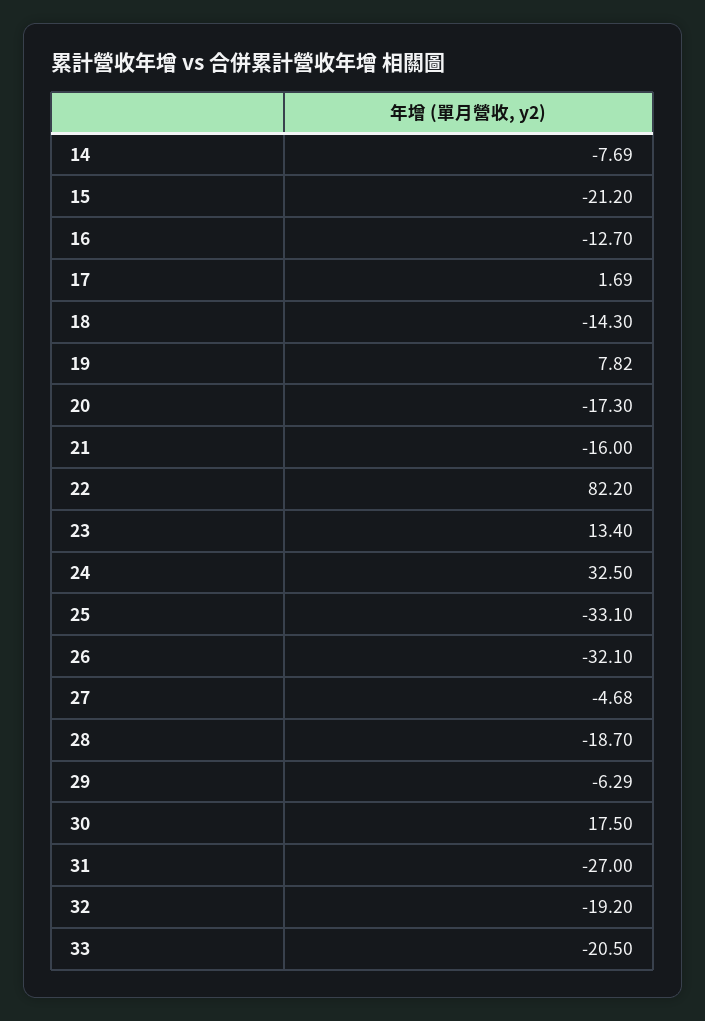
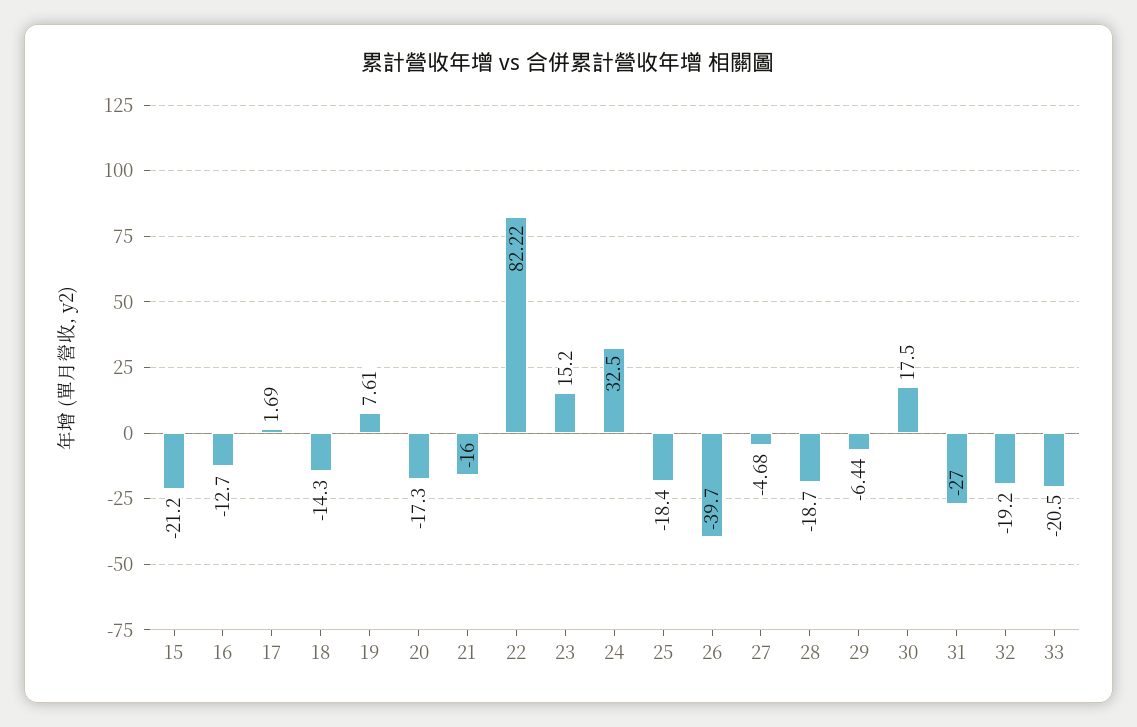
  {
-   "14": -7.69,
    "15": -21.2,
    "16": -12.7,
    "17": 1.69,
    "18": -14.3,
-   "19": 7.82,
+   "19": 7.61,
    "20": -17.3,
    "21": -16,
-   "22": 82.2,
+   "22": 82.22,
-   "23": 13.4,
+   "23": 15.2,
    "24": 32.5,
-   "25": -33.1,
+   "25": -18.4,
-   "26": -32.1,
+   "26": -39.7,
    "27": -4.68,
    "28": -18.7,
-   "29": -6.29,
+   "29": -6.44,
    "30": 17.5,
    "31": -27,
    "32": -19.2,
    "33": -20.5
  }

